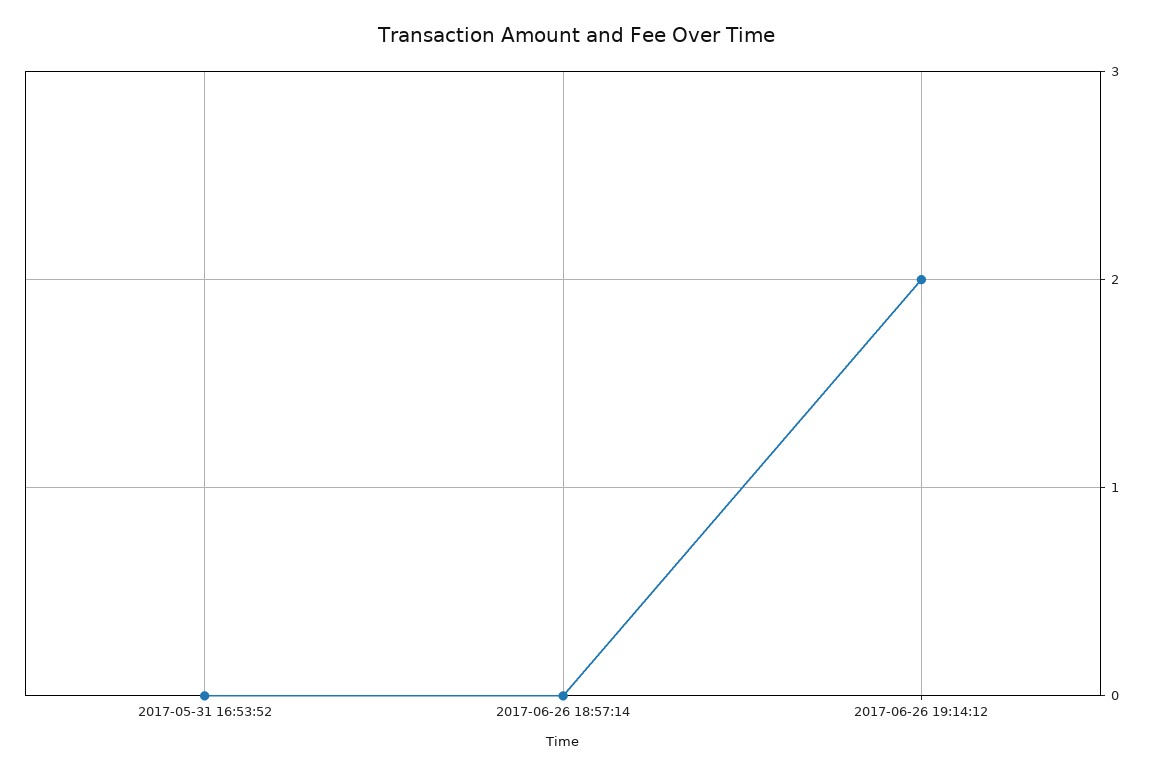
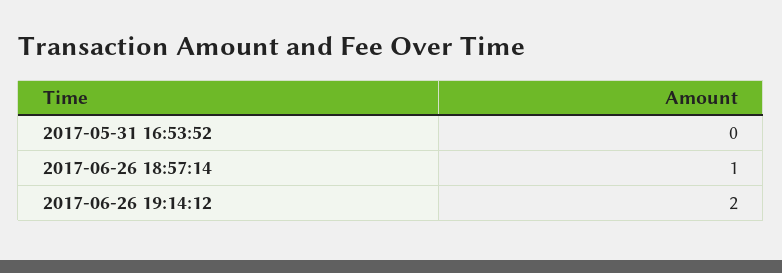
  {
    "2017-05-31 16:53:52": 0,
-   "2017-06-26 18:57:14": 0,
+   "2017-06-26 18:57:14": 1,
    "2017-06-26 19:14:12": 2
  }

